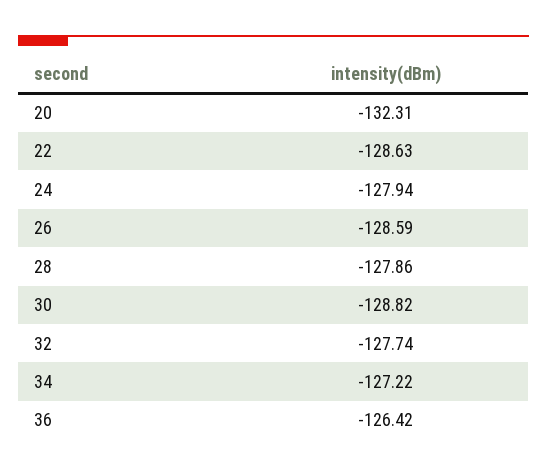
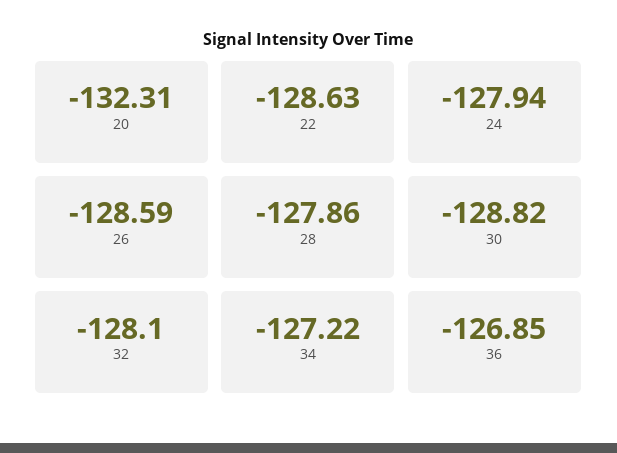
  {
    "20": -132.31,
    "22": -128.63,
    "24": -127.94,
    "26": -128.59,
    "28": -127.86,
    "30": -128.82,
-   "32": -127.74,
+   "32": -128.1,
    "34": -127.22,
-   "36": -126.42
+   "36": -126.85
  }

